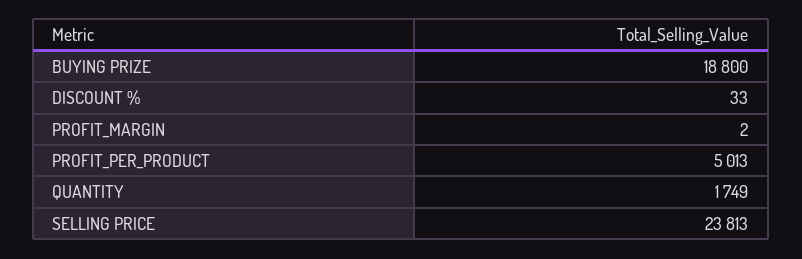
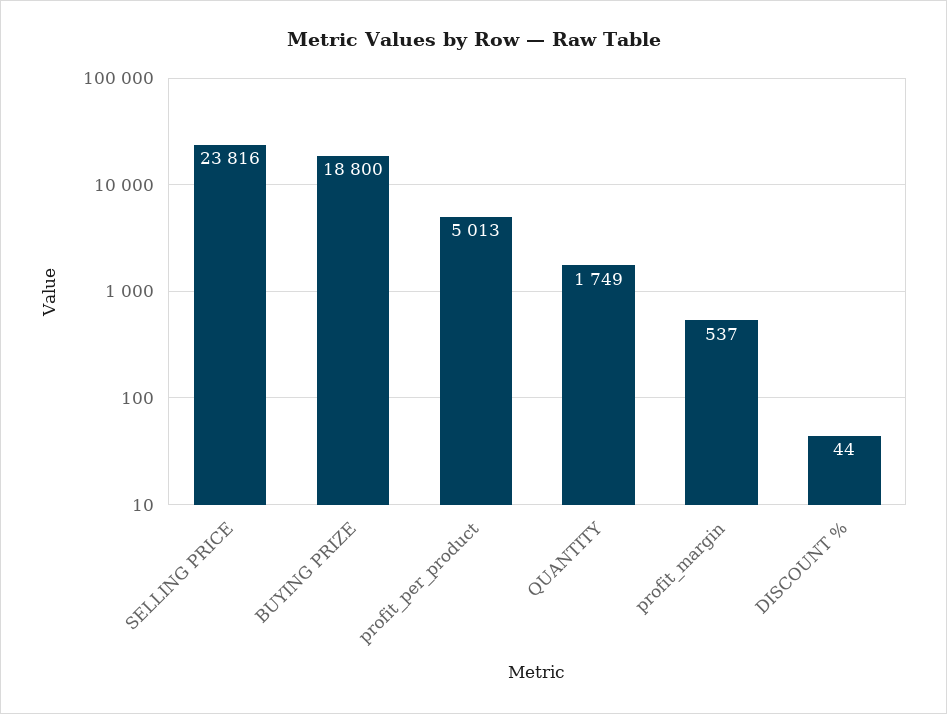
  {
    "BUYING PRIZE": 18800,
-   "DISCOUNT %": 33,
+   "DISCOUNT %": 44,
-   "PROFIT_MARGIN": 2,
+   "PROFIT_MARGIN": 537,
    "PROFIT_PER_PRODUCT": 5013,
    "QUANTITY": 1749,
-   "SELLING PRICE": 23813
+   "SELLING PRICE": 23816
  }

